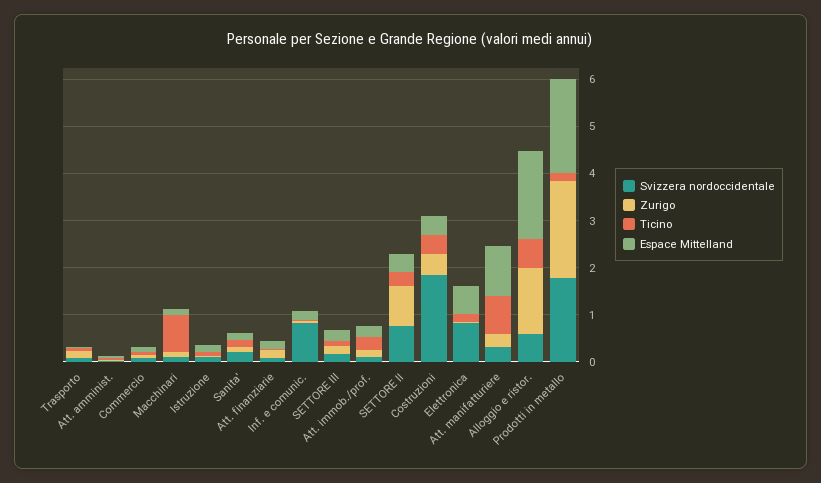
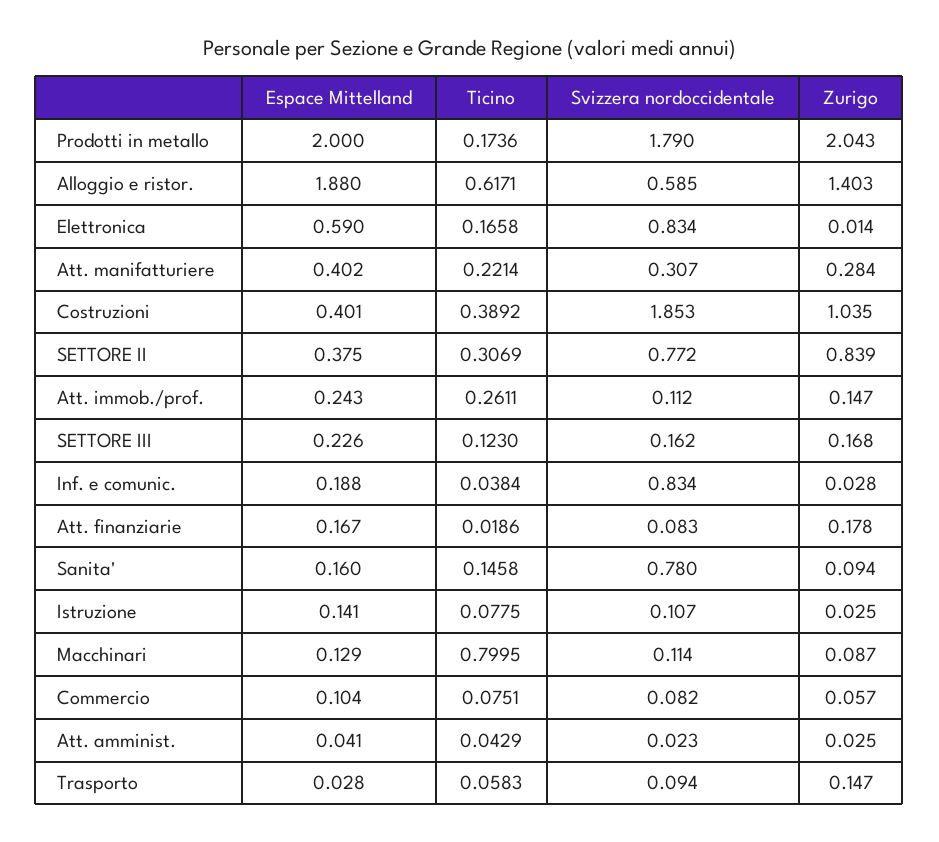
  {
    "Svizzera nordoccidentale": {
      "Trasporto": 0.094,
      "Att. amminist.": 0.023,
      "Commercio": 0.082,
      "Macchinari": 0.114,
      "Istruzione": 0.107,
-     "Sanita'": 0.2,
+     "Sanita'": 0.78,
      "Att. finanziarie": 0.083,
      "Inf. e comunic.": 0.834,
      "SETTORE III": 0.162,
      "Att. immob./prof.": 0.112,
      "SETTORE II": 0.772,
      "Costruzioni": 1.853,
      "Elettronica": 0.834,
      "Att. manifatturiere": 0.307,
      "Alloggio e ristor.": 0.585,
      "Prodotti in metallo": 1.79
    },
    "Zurigo": {
      "Trasporto": 0.147,
      "Att. amminist.": 0.025,
      "Commercio": 0.057,
      "Macchinari": 0.087,
      "Istruzione": 0.025,
      "Sanita'": 0.094,
      "Att. finanziarie": 0.178,
      "Inf. e comunic.": 0.028,
      "SETTORE III": 0.168,
      "Att. immob./prof.": 0.147,
      "SETTORE II": 0.839,
-     "Costruzioni": 0.4,
+     "Costruzioni": 1.035,
      "Elettronica": 0.014,
      "Att. manifatturiere": 0.284,
      "Alloggio e ristor.": 1.403,
      "Prodotti in metallo": 2.043
    },
    "Ticino": {
      "Trasporto": 0.0583,
      "Att. amminist.": 0.0429,
      "Commercio": 0.0751,
      "Macchinari": 0.7995,
      "Istruzione": 0.0775,
      "Sanita'": 0.1458,
      "Att. finanziarie": 0.0186,
      "Inf. e comunic.": 0.0384,
      "SETTORE III": 0.123,
      "Att. immob./prof.": 0.2611,
      "SETTORE II": 0.3069,
      "Costruzioni": 0.3892,
      "Elettronica": 0.1658,
-     "Att. manifatturiere": 0.8,
+     "Att. manifatturiere": 0.2214,
      "Alloggio e ristor.": 0.6171,
      "Prodotti in metallo": 0.1736
    },
    "Espace Mittelland": {
      "Trasporto": 0.028,
      "Att. amminist.": 0.041,
      "Commercio": 0.104,
      "Macchinari": 0.129,
      "Istruzione": 0.141,
      "Sanita'": 0.16,
      "Att. finanziarie": 0.167,
      "Inf. e comunic.": 0.188,
      "SETTORE III": 0.226,
      "Att. immob./prof.": 0.243,
      "SETTORE II": 0.375,
      "Costruzioni": 0.401,
      "Elettronica": 0.59,
-     "Att. manifatturiere": 1,
+     "Att. manifatturiere": 0.402,
      "Alloggio e ristor.": 1.88,
      "Prodotti in metallo": 2
    }
  }

